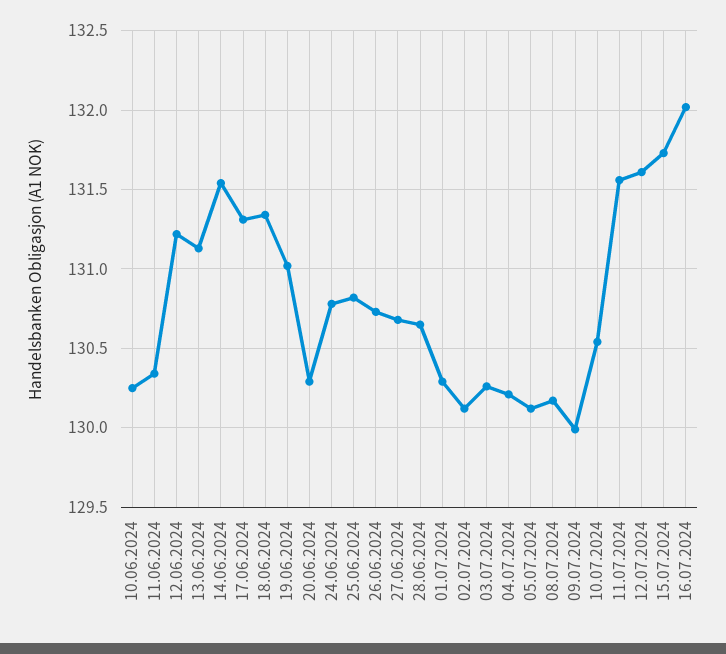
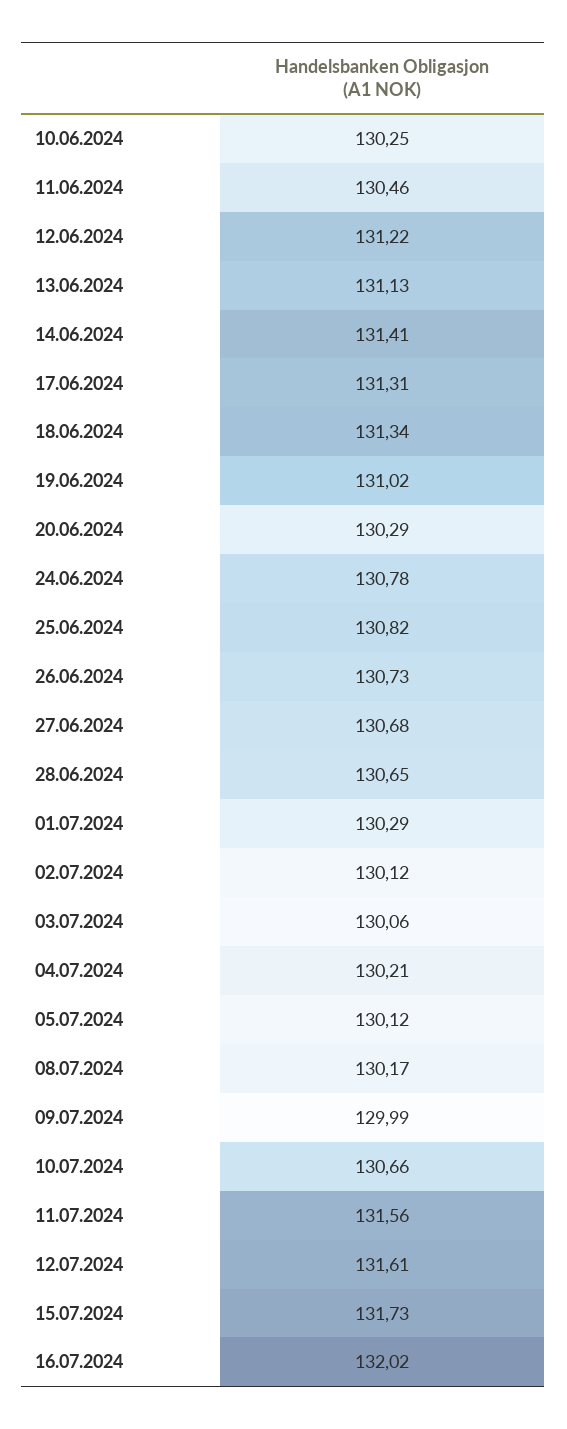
  {
    "10.06.2024": 130.25,
-   "11.06.2024": 130.35,
+   "11.06.2024": 130.46,
    "12.06.2024": 131.22,
    "13.06.2024": 131.13,
-   "14.06.2024": 131.55,
+   "14.06.2024": 131.41,
    "17.06.2024": 131.31,
    "18.06.2024": 131.34,
    "19.06.2024": 131.02,
    "20.06.2024": 130.29,
    "24.06.2024": 130.78,
    "25.06.2024": 130.82,
    "26.06.2024": 130.73,
    "27.06.2024": 130.68,
    "28.06.2024": 130.65,
    "01.07.2024": 130.29,
    "02.07.2024": 130.12,
-   "03.07.2024": 130.25,
+   "03.07.2024": 130.06,
    "04.07.2024": 130.21,
    "05.07.2024": 130.12,
    "08.07.2024": 130.17,
    "09.07.2024": 129.99,
-   "10.07.2024": 130.55,
+   "10.07.2024": 130.66,
    "11.07.2024": 131.56,
    "12.07.2024": 131.61,
    "15.07.2024": 131.73,
    "16.07.2024": 132.02
  }

